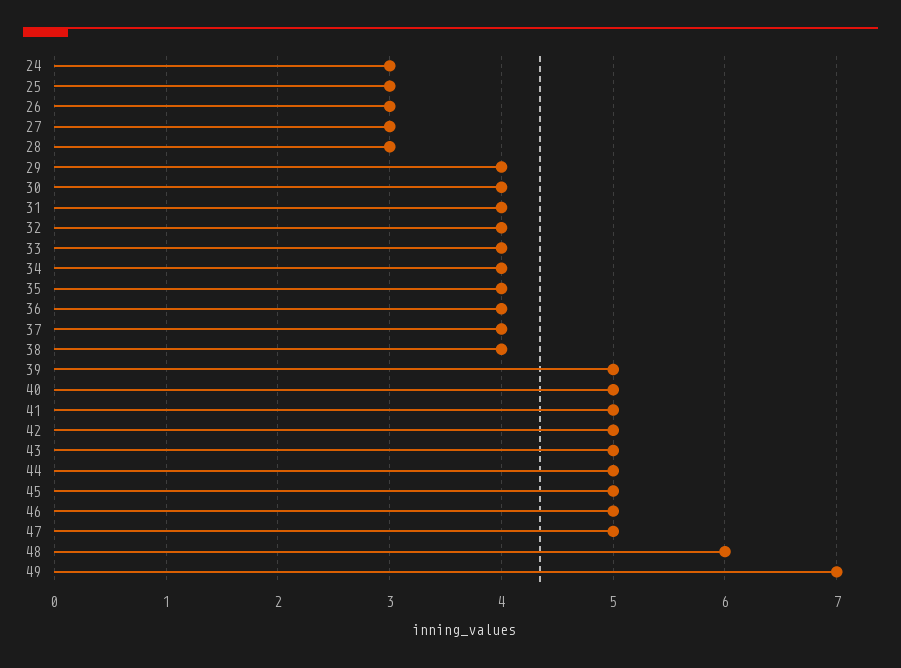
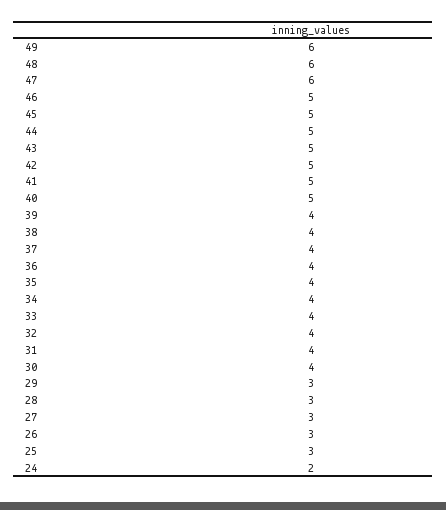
  {
-   "24": 3,
+   "24": 2,
    "25": 3,
    "26": 3,
    "27": 3,
    "28": 3,
-   "29": 4,
+   "29": 3,
    "30": 4,
    "31": 4,
    "32": 4,
    "33": 4,
    "34": 4,
    "35": 4,
    "36": 4,
    "37": 4,
    "38": 4,
-   "39": 5,
+   "39": 4,
    "40": 5,
    "41": 5,
    "42": 5,
    "43": 5,
    "44": 5,
    "45": 5,
    "46": 5,
-   "47": 5,
+   "47": 6,
    "48": 6,
-   "49": 7
+   "49": 6
  }

